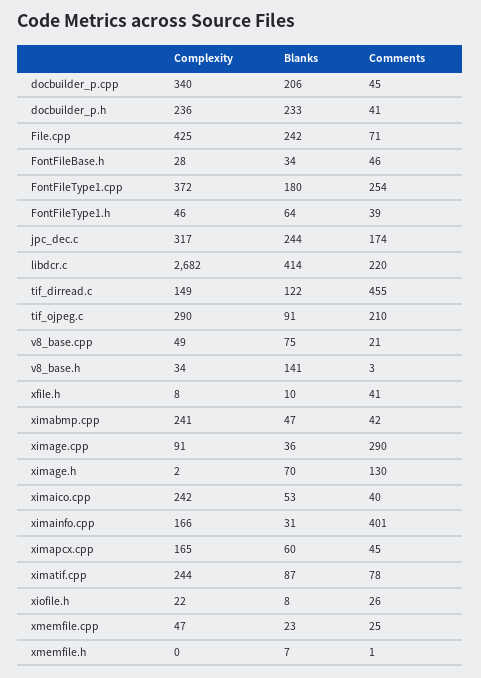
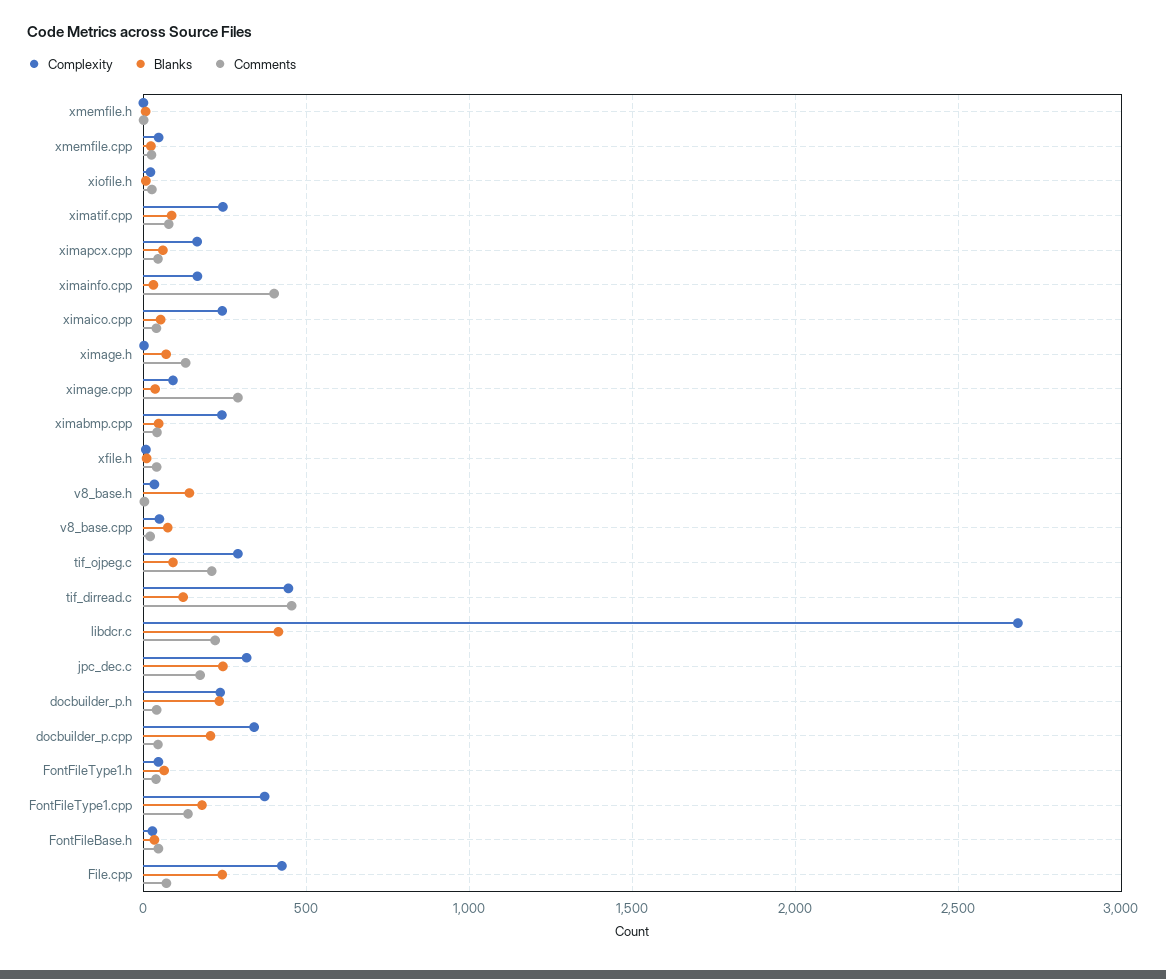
  {
    "Complexity": {
      "docbuilder_p.cpp": 340,
      "docbuilder_p.h": 236,
      "File.cpp": 425,
      "FontFileBase.h": 28,
      "FontFileType1.cpp": 372,
      "FontFileType1.h": 46,
      "jpc_dec.c": 317,
      "libdcr.c": 2682,
-     "tif_dirread.c": 149,
+     "tif_dirread.c": 450,
      "tif_ojpeg.c": 290,
      "v8_base.cpp": 49,
      "v8_base.h": 34,
      "xfile.h": 8,
      "ximabmp.cpp": 241,
      "ximage.cpp": 91,
      "ximage.h": 2,
      "ximaico.cpp": 242,
      "ximainfo.cpp": 166,
      "ximapcx.cpp": 165,
      "ximatif.cpp": 244,
      "xiofile.h": 22,
      "xmemfile.cpp": 47,
      "xmemfile.h": 0
    },
    "Blanks": {
      "docbuilder_p.cpp": 206,
      "docbuilder_p.h": 233,
      "File.cpp": 242,
      "FontFileBase.h": 34,
      "FontFileType1.cpp": 180,
      "FontFileType1.h": 64,
      "jpc_dec.c": 244,
      "libdcr.c": 414,
      "tif_dirread.c": 122,
      "tif_ojpeg.c": 91,
      "v8_base.cpp": 75,
      "v8_base.h": 141,
      "xfile.h": 10,
      "ximabmp.cpp": 47,
      "ximage.cpp": 36,
      "ximage.h": 70,
      "ximaico.cpp": 53,
      "ximainfo.cpp": 31,
      "ximapcx.cpp": 60,
      "ximatif.cpp": 87,
      "xiofile.h": 8,
      "xmemfile.cpp": 23,
      "xmemfile.h": 7
    },
    "Comments": {
      "docbuilder_p.cpp": 45,
      "docbuilder_p.h": 41,
      "File.cpp": 71,
      "FontFileBase.h": 46,
-     "FontFileType1.cpp": 254,
+     "FontFileType1.cpp": 150,
      "FontFileType1.h": 39,
      "jpc_dec.c": 174,
      "libdcr.c": 220,
      "tif_dirread.c": 455,
      "tif_ojpeg.c": 210,
      "v8_base.cpp": 21,
      "v8_base.h": 3,
      "xfile.h": 41,
      "ximabmp.cpp": 42,
      "ximage.cpp": 290,
      "ximage.h": 130,
      "ximaico.cpp": 40,
      "ximainfo.cpp": 401,
      "ximapcx.cpp": 45,
      "ximatif.cpp": 78,
      "xiofile.h": 26,
      "xmemfile.cpp": 25,
      "xmemfile.h": 1
    }
  }

